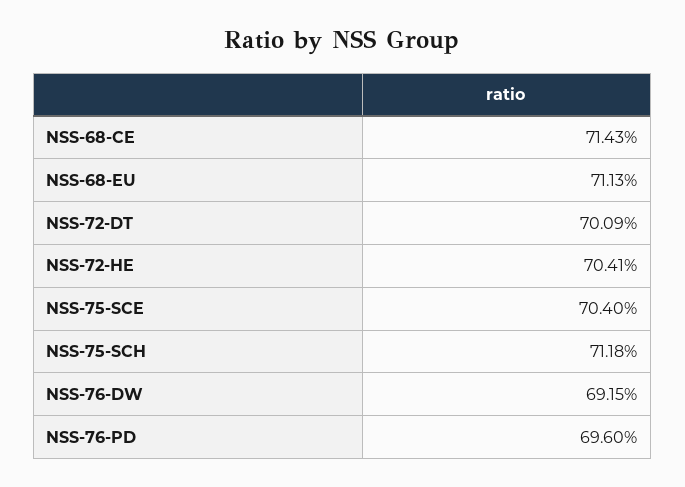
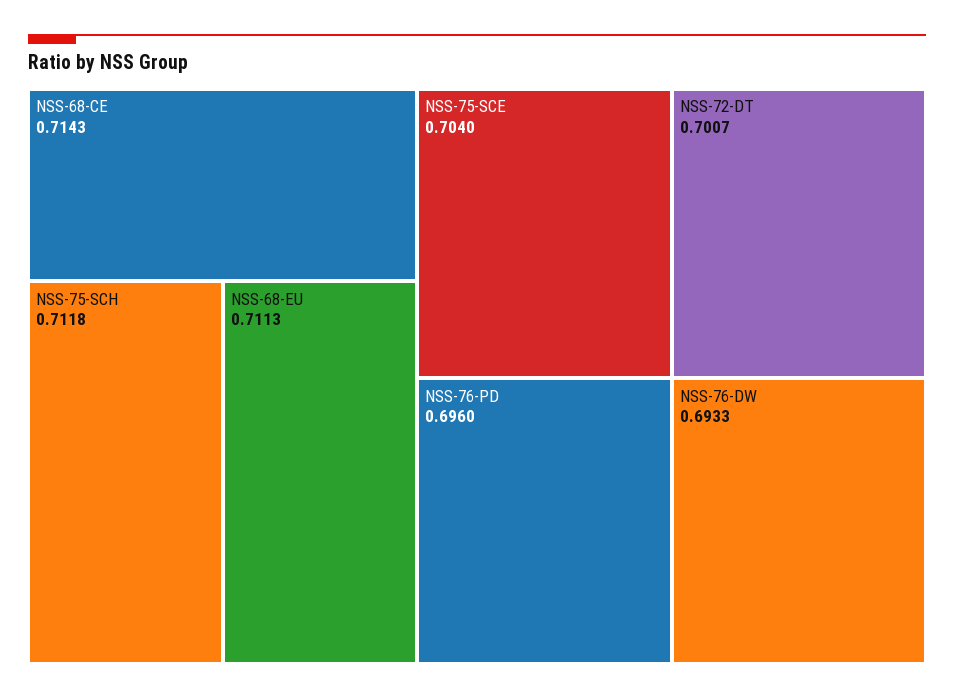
  {
    "NSS-68-CE": 0.7143,
    "NSS-68-EU": 0.7113,
-   "NSS-72-DT": 0.7009,
+   "NSS-72-DT": 0.7007,
-   "NSS-72-HE": 0.7041,
    "NSS-75-SCE": 0.704,
    "NSS-75-SCH": 0.7118,
-   "NSS-76-DW": 0.6915,
+   "NSS-76-DW": 0.6933,
    "NSS-76-PD": 0.696
  }

